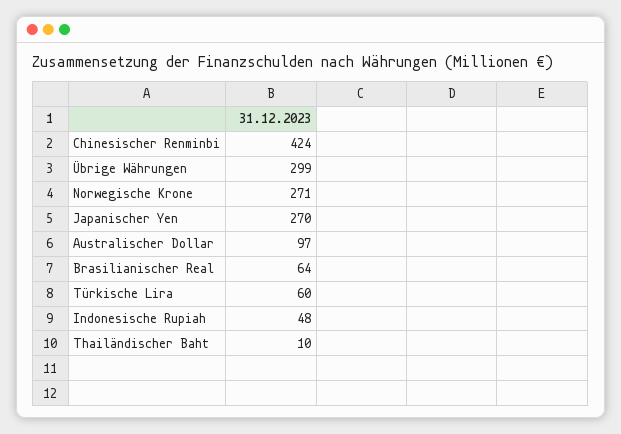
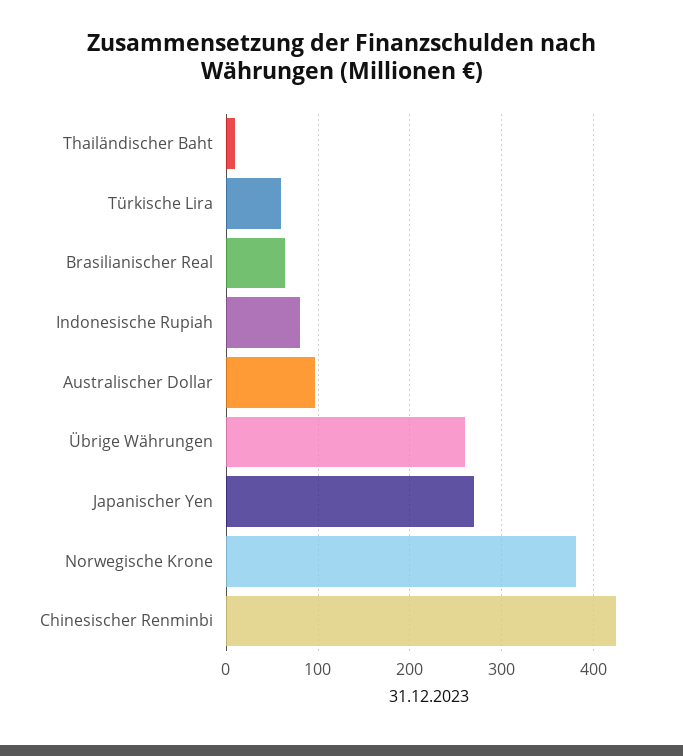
  {
    "Chinesischer Renminbi": 424,
-   "Übrige Währungen": 299,
+   "Übrige Währungen": 260,
-   "Norwegische Krone": 271,
+   "Norwegische Krone": 380,
    "Japanischer Yen": 270,
    "Australischer Dollar": 97,
    "Brasilianischer Real": 64,
    "Türkische Lira": 60,
-   "Indonesische Rupiah": 48,
+   "Indonesische Rupiah": 80,
    "Thailändischer Baht": 10
  }

